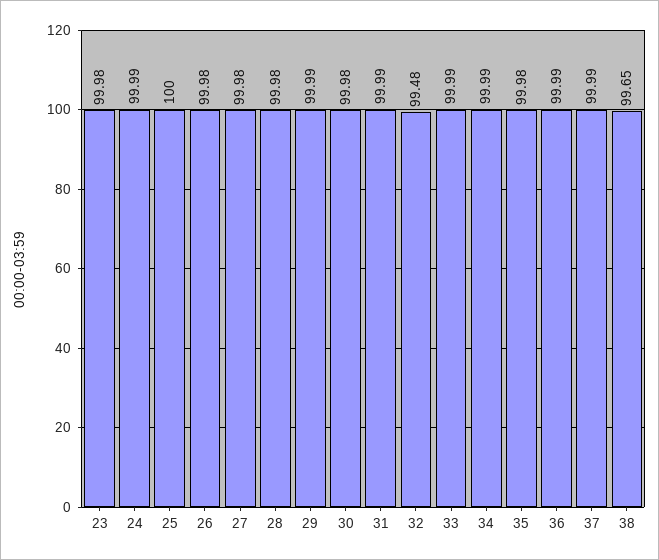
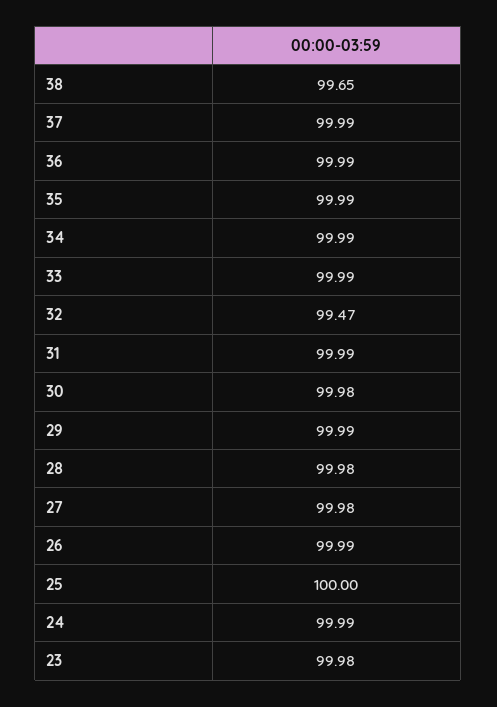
  {
    "23": 99.98,
    "24": 99.99,
    "25": 100,
-   "26": 99.98,
+   "26": 99.99,
    "27": 99.98,
    "28": 99.98,
    "29": 99.99,
    "30": 99.98,
    "31": 99.99,
-   "32": 99.48,
+   "32": 99.47,
    "33": 99.99,
    "34": 99.99,
-   "35": 99.98,
+   "35": 99.99,
    "36": 99.99,
    "37": 99.99,
    "38": 99.65
  }

